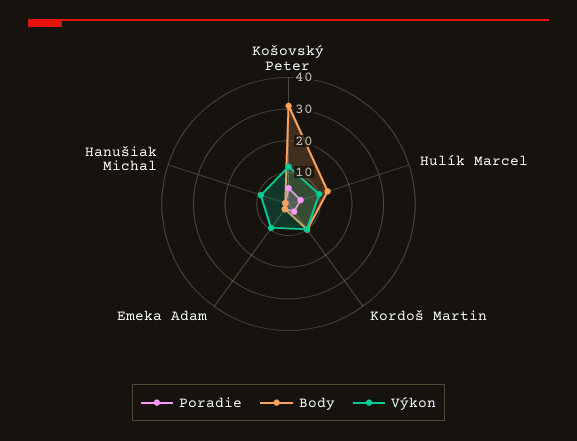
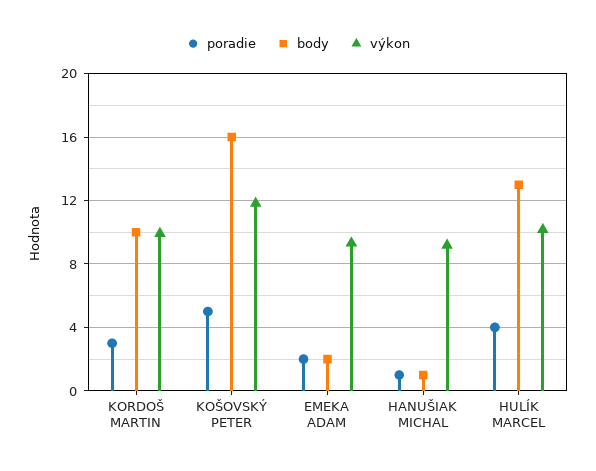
  {
    "Poradie": {
      "Košovský Peter": 5,
      "Hulík Marcel": 4,
      "Kordoš Martin": 3,
      "Emeka Adam": 2,
      "Hanušiak Michal": 1
    },
    "Body": {
-     "Košovský Peter": 30,
+     "Košovský Peter": 16,
      "Hulík Marcel": 13,
      "Kordoš Martin": 10,
      "Emeka Adam": 2,
      "Hanušiak Michal": 1
    },
    "Výkon": {
      "Košovský Peter": 12,
      "Hulík Marcel": 10,
      "Kordoš Martin": 10,
      "Emeka Adam": 9.5,
      "Hanušiak Michal": 9
    }
  }

